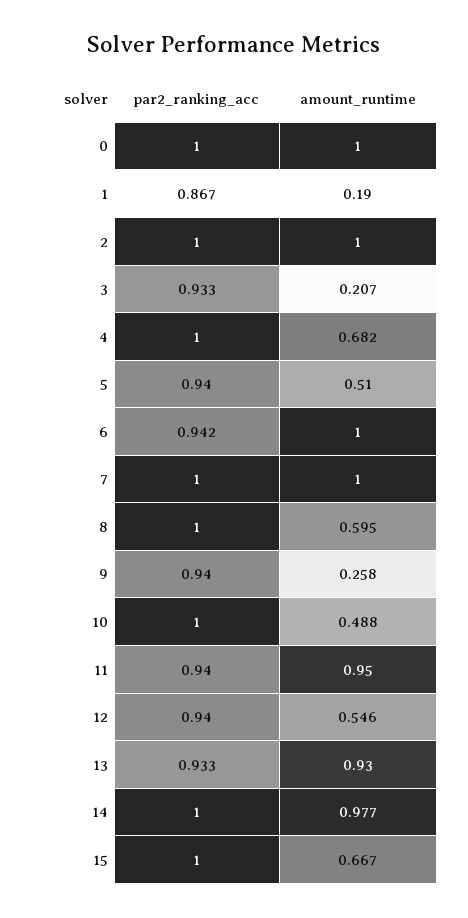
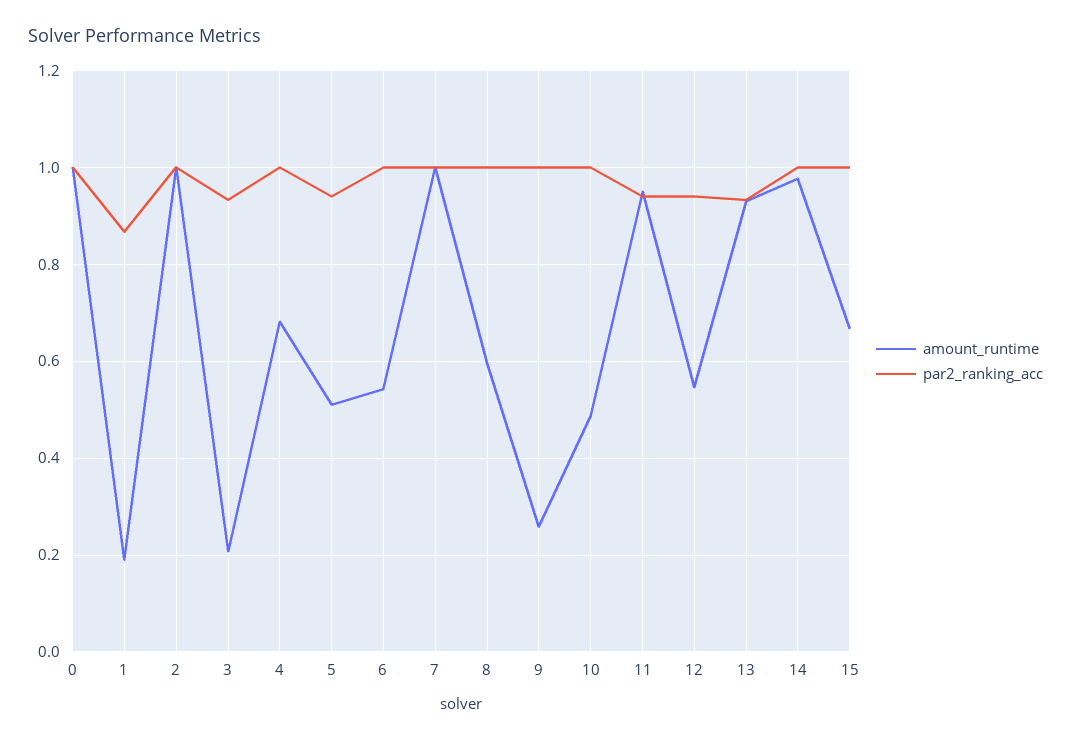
  {
    "par2_ranking_acc": {
      "0": 1,
      "1": 0.867,
      "2": 1,
      "3": 0.933,
      "4": 1,
      "5": 0.94,
-     "6": 0.942,
+     "6": 1,
      "7": 1,
      "8": 1,
-     "9": 0.94,
+     "9": 1,
      "10": 1,
      "11": 0.94,
      "12": 0.94,
      "13": 0.933,
      "14": 1,
      "15": 1
    },
    "amount_runtime": {
      "0": 1,
      "1": 0.19,
      "2": 1,
      "3": 0.207,
      "4": 0.682,
      "5": 0.51,
-     "6": 1,
+     "6": 0.54,
      "7": 1,
      "8": 0.595,
      "9": 0.258,
      "10": 0.488,
      "11": 0.95,
      "12": 0.546,
      "13": 0.93,
      "14": 0.977,
      "15": 0.667
    }
  }

